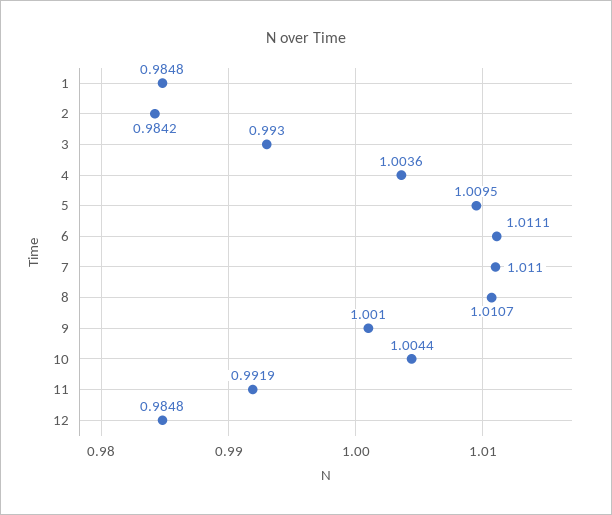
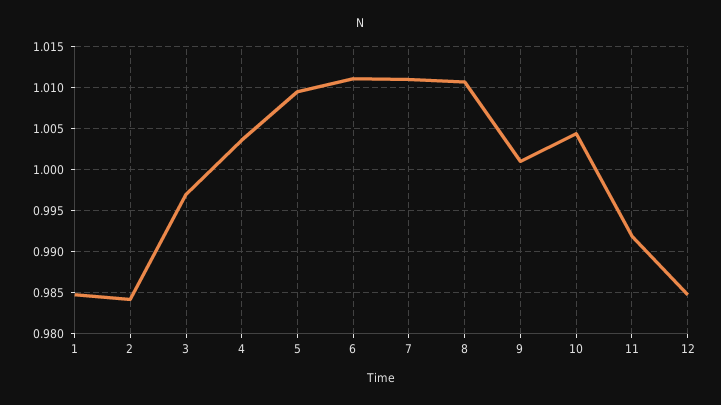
  {
    "1": 0.9848,
    "2": 0.9842,
-   "3": 0.993,
+   "3": 0.997,
    "4": 1.0036,
    "5": 1.0095,
    "6": 1.0111,
    "7": 1.011,
    "8": 1.0107,
    "9": 1.001,
    "10": 1.0044,
    "11": 0.9919,
    "12": 0.9848
  }

